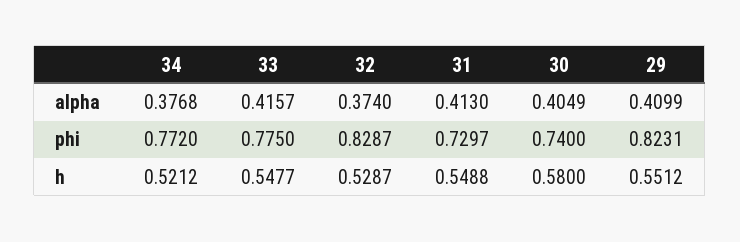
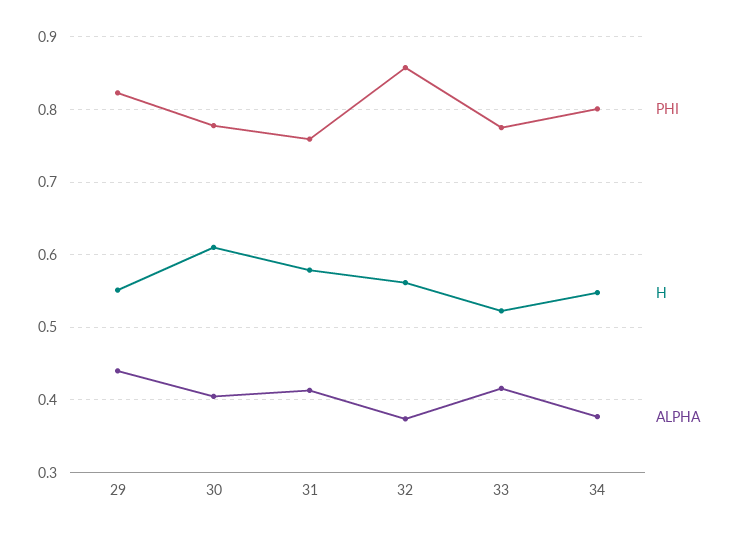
  {
    "alpha": {
      "34": 0.3768,
      "33": 0.4157,
      "32": 0.374,
      "31": 0.413,
      "30": 0.4049,
-     "29": 0.4099
+     "29": 0.44
    },
    "phi": {
-     "34": 0.772,
+     "34": 0.8,
      "33": 0.775,
-     "32": 0.8287,
+     "32": 0.86,
-     "31": 0.7297,
+     "31": 0.76,
-     "30": 0.74,
+     "30": 0.78,
      "29": 0.8231
    },
    "h": {
-     "34": 0.5212,
+     "34": 0.55,
-     "33": 0.5477,
+     "33": 0.52,
-     "32": 0.5287,
+     "32": 0.56,
-     "31": 0.5488,
+     "31": 0.58,
-     "30": 0.58,
+     "30": 0.61,
      "29": 0.5512
    }
  }

